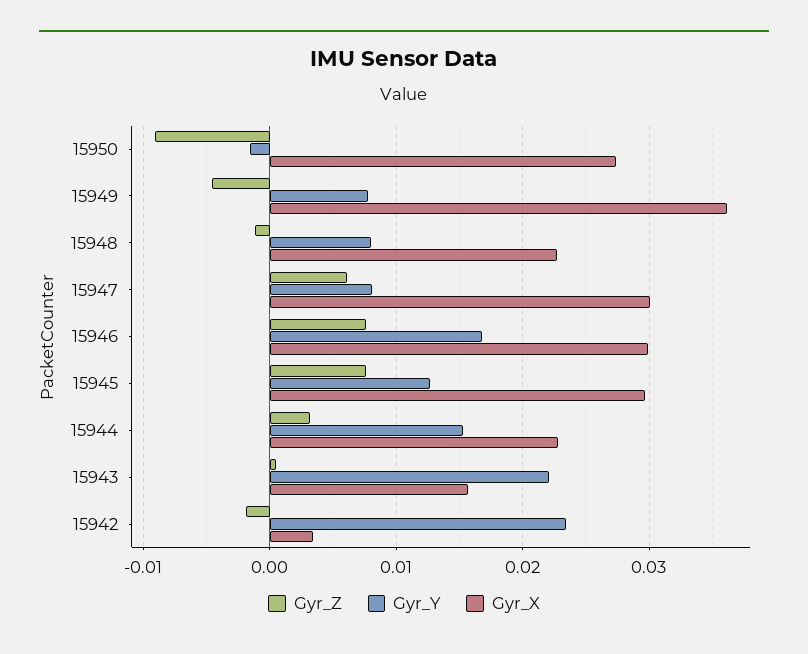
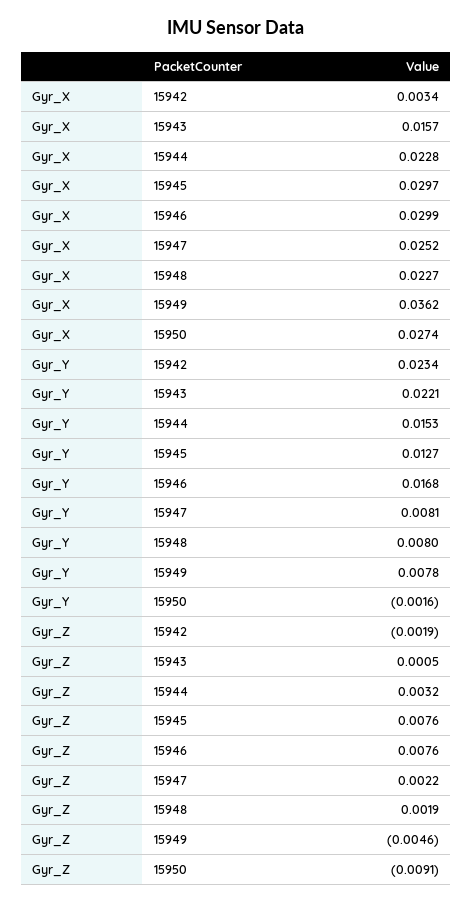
  {
    "Gyr_Z": {
      "15950": -0.0091,
      "15949": -0.0046,
-     "15948": -0.001,
+     "15948": 0.0019,
-     "15947": 0.006,
+     "15947": 0.0022,
      "15946": 0.0076,
      "15945": 0.0076,
      "15944": 0.0032,
      "15943": 0.0005,
      "15942": -0.0019
    },
    "Gyr_Y": {
      "15950": -0.0016,
      "15949": 0.0078,
      "15948": 0.008,
      "15947": 0.0081,
      "15946": 0.0168,
      "15945": 0.0127,
      "15944": 0.0153,
      "15943": 0.0221,
      "15942": 0.0234
    },
    "Gyr_X": {
      "15950": 0.0274,
      "15949": 0.0362,
      "15948": 0.0227,
-     "15947": 0.03,
+     "15947": 0.0252,
      "15946": 0.0299,
      "15945": 0.0297,
      "15944": 0.0228,
      "15943": 0.0157,
      "15942": 0.0034
    }
  }

